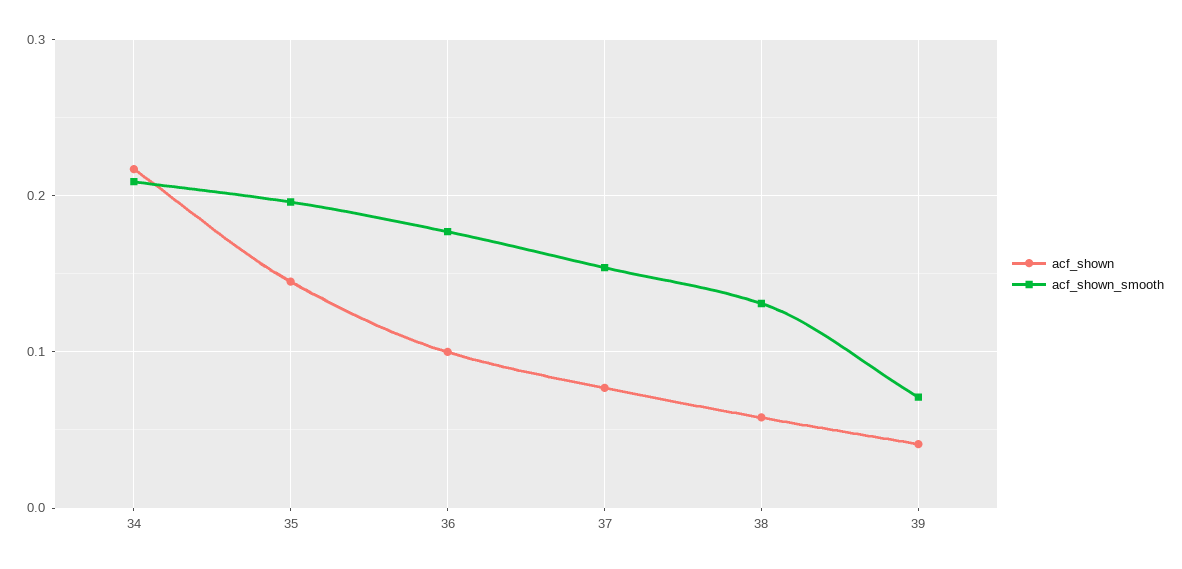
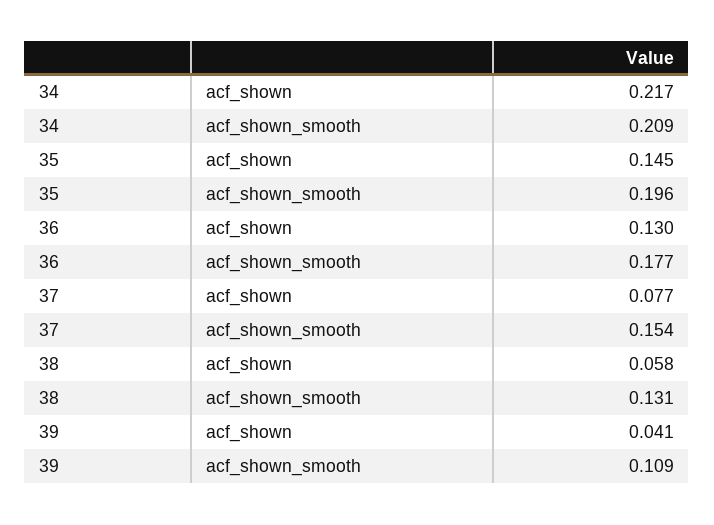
  {
    "acf_shown": {
      "34": 0.217,
      "35": 0.145,
-     "36": 0.1,
+     "36": 0.13,
      "37": 0.077,
      "38": 0.058,
      "39": 0.041
    },
    "acf_shown_smooth": {
      "34": 0.209,
      "35": 0.196,
      "36": 0.177,
      "37": 0.154,
      "38": 0.131,
-     "39": 0.07
+     "39": 0.109
    }
  }

